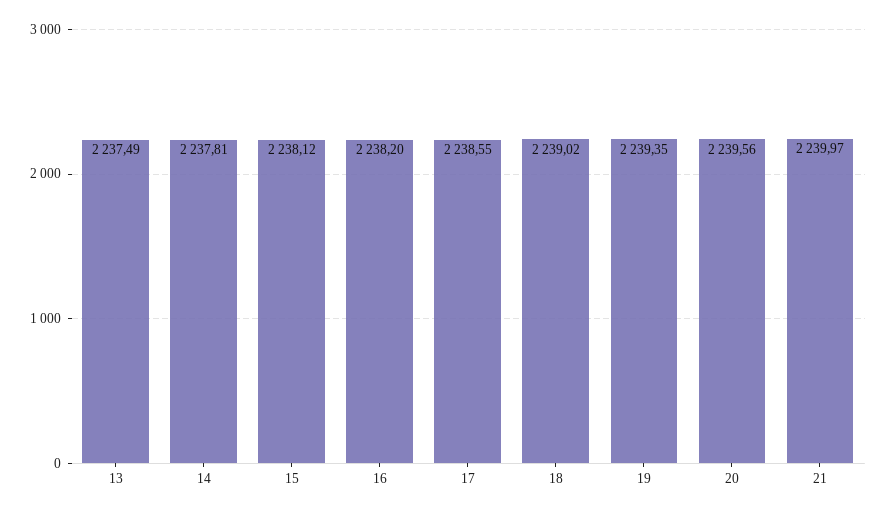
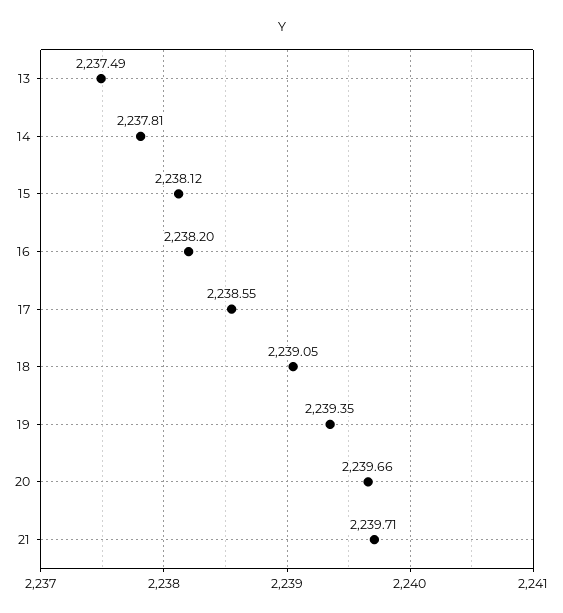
  {
    "13": 2237.49,
    "14": 2237.81,
    "15": 2238.12,
    "16": 2238.2,
    "17": 2238.55,
-   "18": 2239.02,
+   "18": 2239.05,
    "19": 2239.35,
-   "20": 2239.56,
+   "20": 2239.66,
-   "21": 2239.97
+   "21": 2239.71
  }

